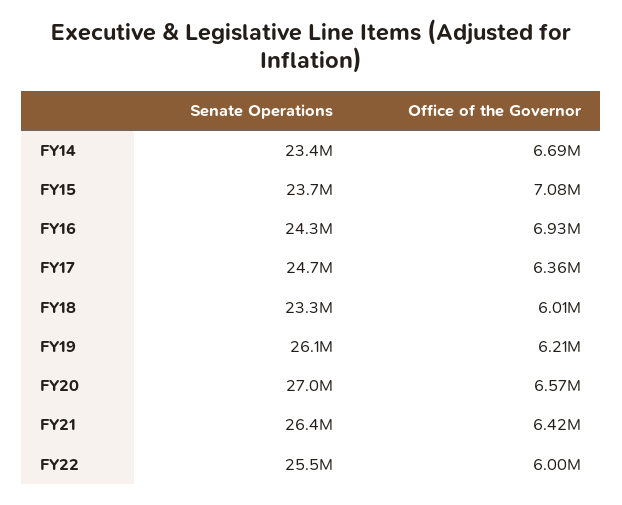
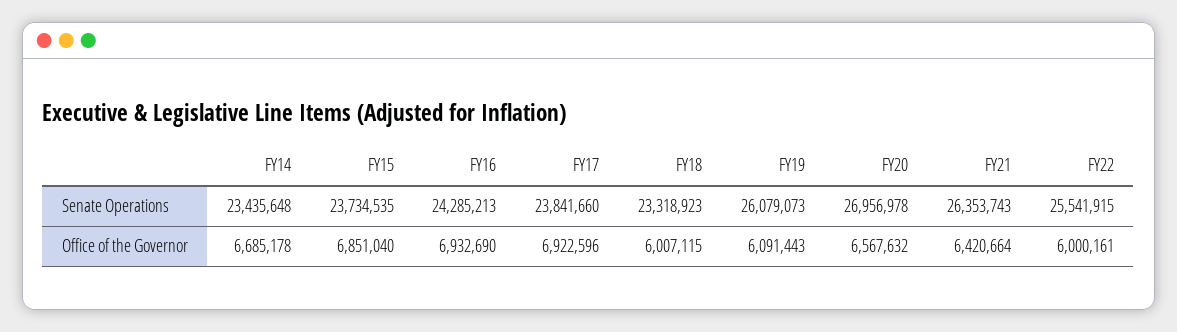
  {
    "Senate Operations": {
      "FY14": 23435648,
      "FY15": 23734535,
      "FY16": 24285213,
-     "FY17": 24700000,
+     "FY17": 23841660,
      "FY18": 23318923,
      "FY19": 26079073,
      "FY20": 26956978,
      "FY21": 26353743,
      "FY22": 25541915
    },
    "Office of the Governor": {
      "FY14": 6685178,
-     "FY15": 7080000,
+     "FY15": 6851040,
      "FY16": 6932690,
-     "FY17": 6360000,
+     "FY17": 6922596,
      "FY18": 6007115,
-     "FY19": 6210000,
+     "FY19": 6091443,
      "FY20": 6567632,
      "FY21": 6420664,
      "FY22": 6000161
    }
  }

